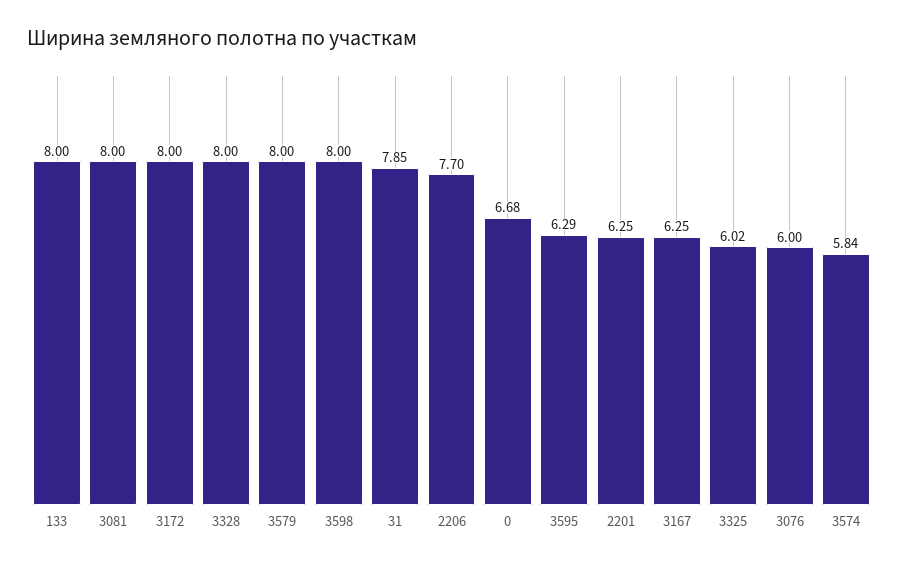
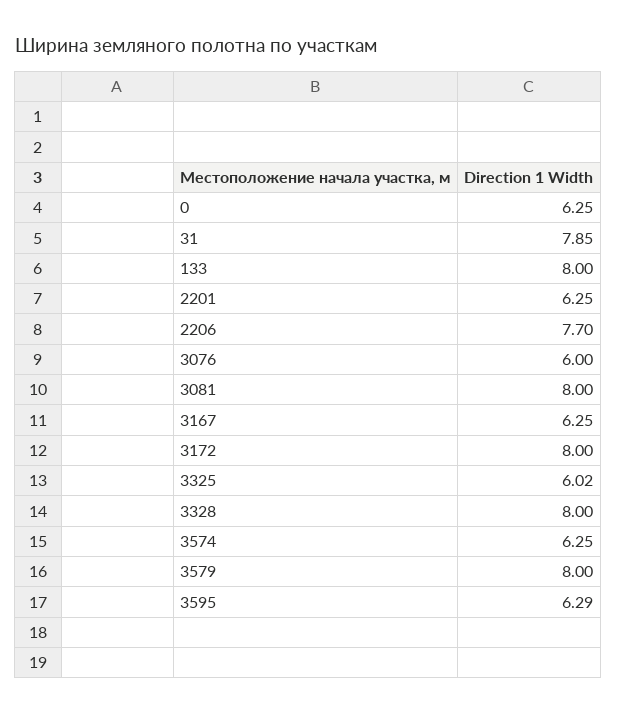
  {
    "133": 8,
    "3081": 8,
    "3172": 8,
    "3328": 8,
    "3579": 8,
-   "3598": 8,
    "31": 7.85,
    "2206": 7.7,
-   "0": 6.68,
+   "0": 6.25,
    "3595": 6.29,
    "2201": 6.25,
    "3167": 6.25,
    "3325": 6.02,
    "3076": 6,
-   "3574": 5.84
+   "3574": 6.25
  }

